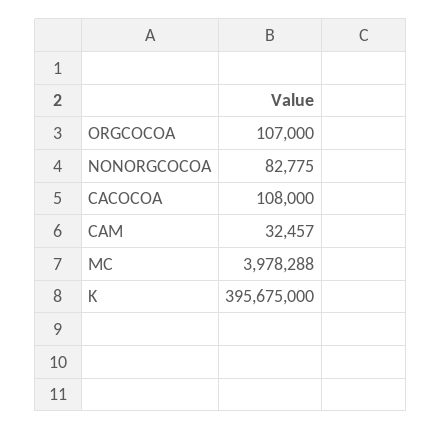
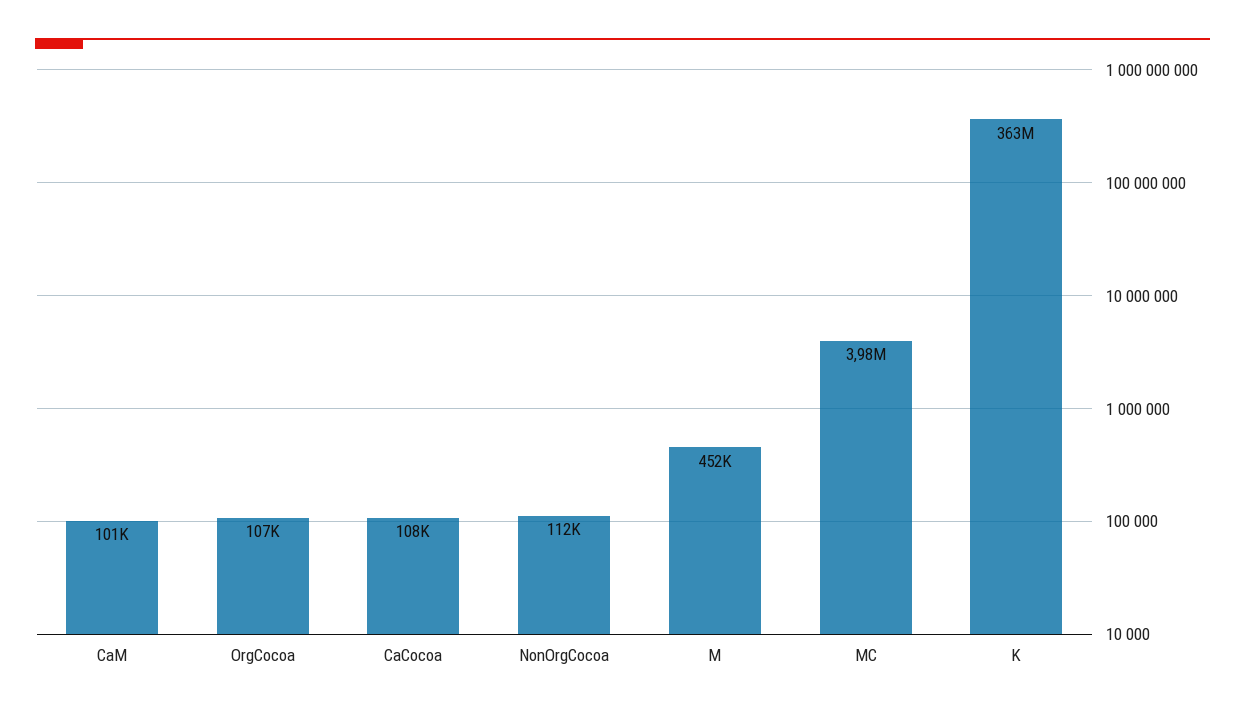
  {
    "ORGCOCOA": 107000,
-   "NONORGCOCOA": 82775,
+   "NONORGCOCOA": 112000,
    "CACOCOA": 108000,
-   "CAM": 32457,
+   "CAM": 101000,
    "MC": 3978288,
-   "K": 395675000
+   "K": 363000000,
+   "M": 452000
  }

